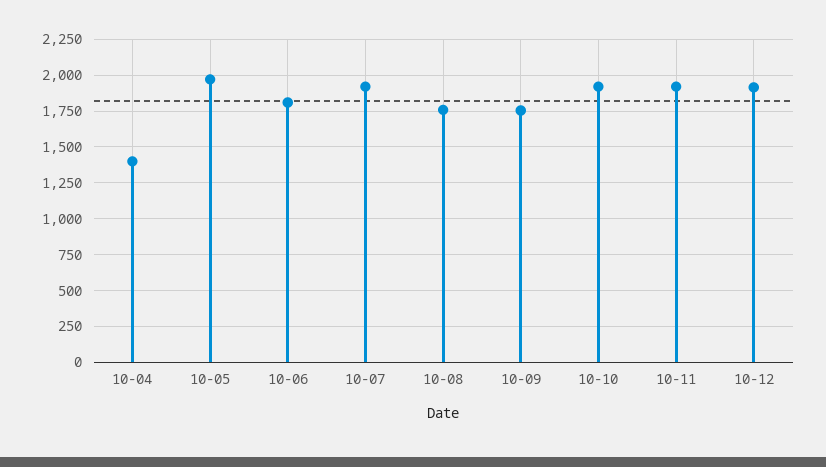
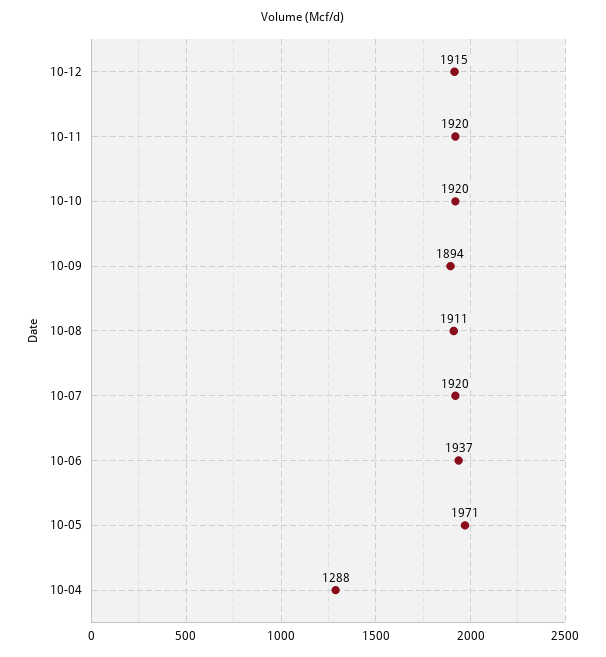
  {
-   "10-04": 1400,
+   "10-04": 1288,
    "10-05": 1971,
-   "10-06": 1800,
+   "10-06": 1937,
    "10-07": 1920,
-   "10-08": 1750,
+   "10-08": 1911,
-   "10-09": 1750,
+   "10-09": 1894,
    "10-10": 1920,
    "10-11": 1920,
    "10-12": 1915
  }

